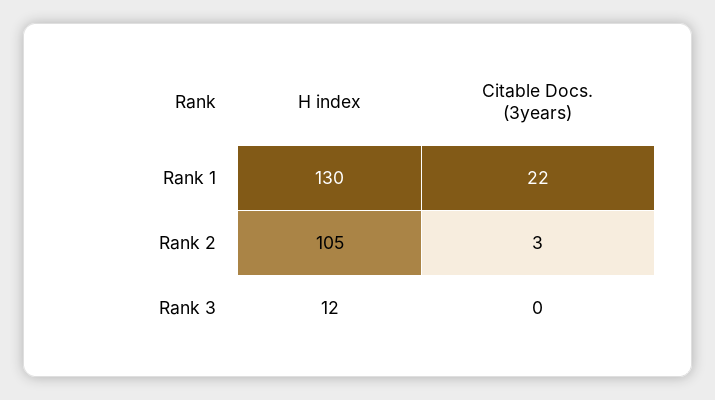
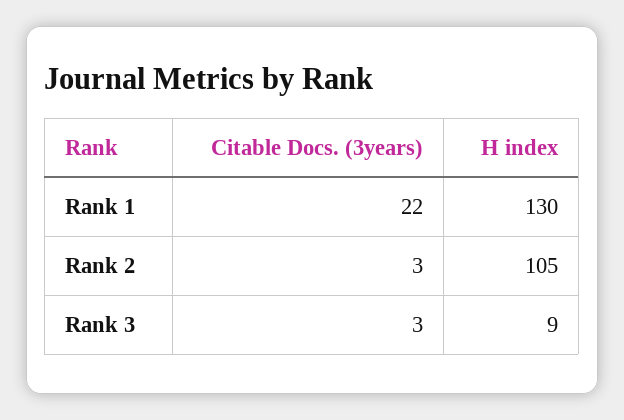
  {
    "H index": {
      "Rank 1": 130,
      "Rank 2": 105,
-     "Rank 3": 12
+     "Rank 3": 9
    },
    "Citable Docs. (3years)": {
      "Rank 1": 22,
      "Rank 2": 3,
-     "Rank 3": 0
+     "Rank 3": 3
    }
  }

